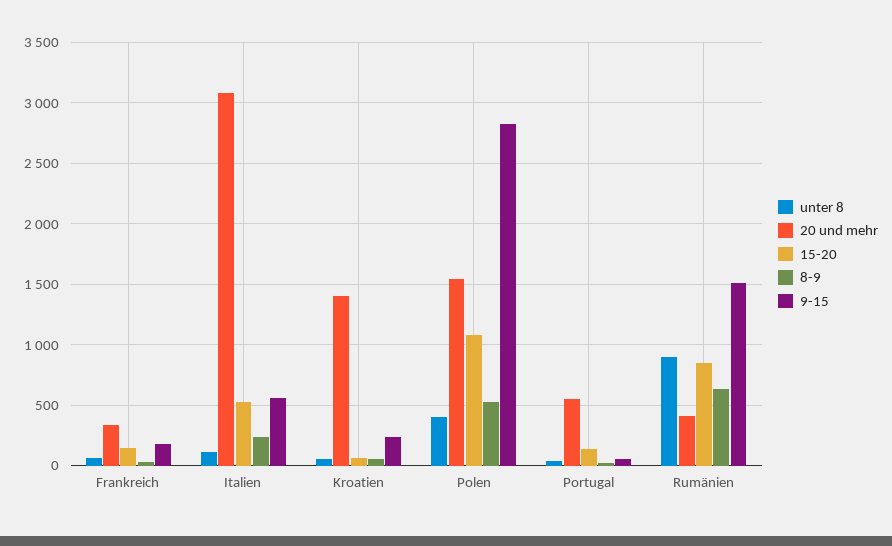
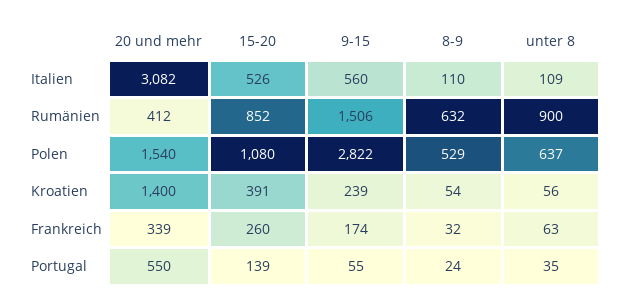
  {
    "unter 8": {
      "Frankreich": 63,
      "Italien": 109,
      "Kroatien": 56,
-     "Polen": 400,
+     "Polen": 637,
      "Portugal": 35,
      "Rumänien": 900
    },
    "20 und mehr": {
      "Frankreich": 339,
      "Italien": 3082,
      "Kroatien": 1400,
      "Polen": 1540,
      "Portugal": 550,
      "Rumänien": 412
    },
    "15-20": {
-     "Frankreich": 150,
+     "Frankreich": 260,
      "Italien": 526,
-     "Kroatien": 50,
+     "Kroatien": 391,
      "Polen": 1080,
      "Portugal": 139,
      "Rumänien": 852
    },
    "8-9": {
      "Frankreich": 32,
-     "Italien": 250,
+     "Italien": 110,
      "Kroatien": 54,
      "Polen": 529,
      "Portugal": 24,
      "Rumänien": 632
    },
    "9-15": {
      "Frankreich": 174,
      "Italien": 560,
      "Kroatien": 239,
      "Polen": 2822,
      "Portugal": 55,
      "Rumänien": 1506
    }
  }

